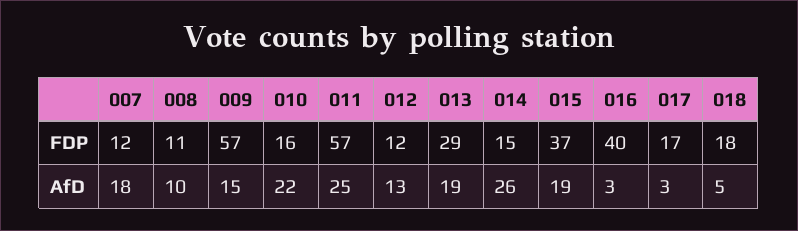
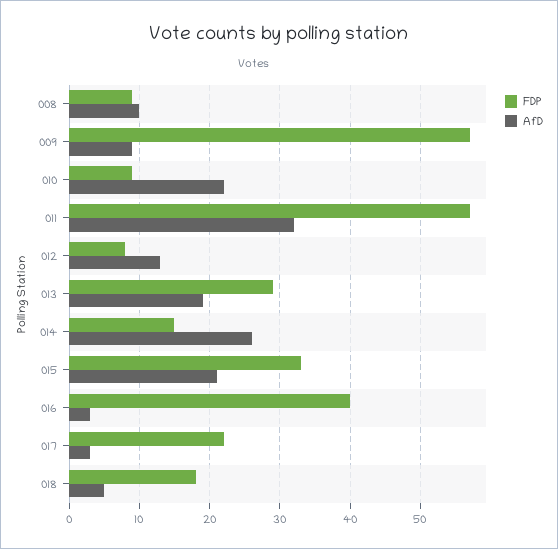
  {
    "FDP": {
-     "007": 12,
-     "008": 11,
+     "008": 9,
      "009": 57,
-     "010": 16,
+     "010": 9,
      "011": 57,
-     "012": 12,
+     "012": 8,
      "013": 29,
      "014": 15,
-     "015": 37,
+     "015": 33,
      "016": 40,
-     "017": 17,
+     "017": 22,
      "018": 18
    },
    "AfD": {
-     "007": 18,
      "008": 10,
-     "009": 15,
+     "009": 9,
      "010": 22,
-     "011": 25,
+     "011": 32,
      "012": 13,
      "013": 19,
      "014": 26,
-     "015": 19,
+     "015": 21,
      "016": 3,
      "017": 3,
      "018": 5
    }
  }

